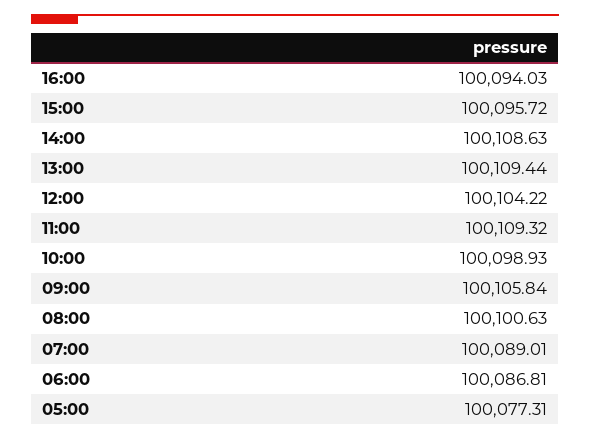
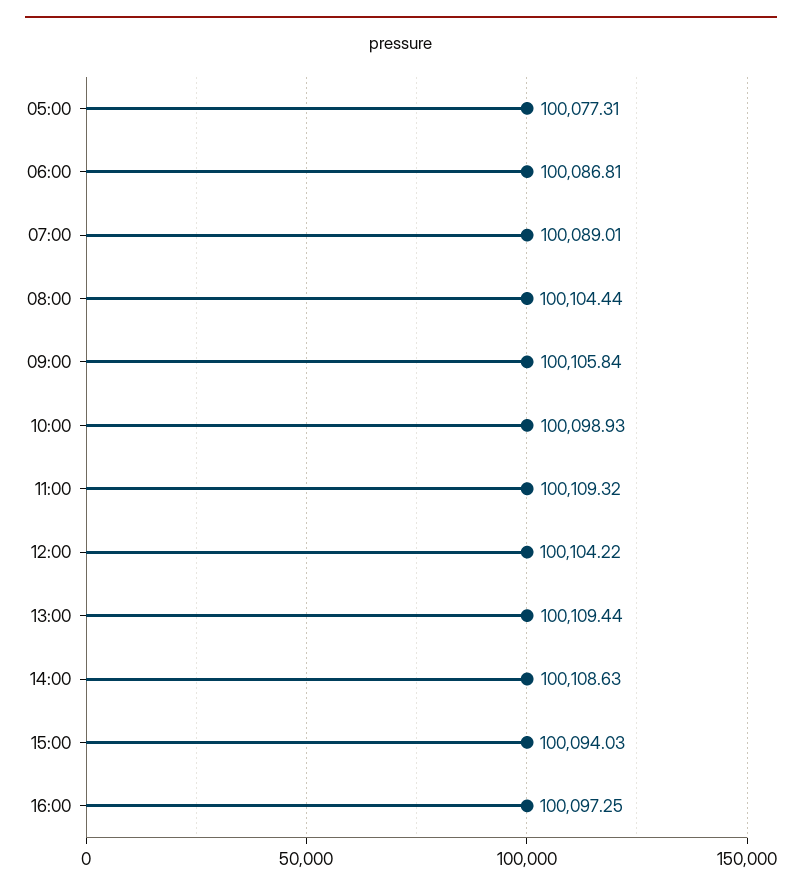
  {
-   "16:00": 100094.03,
+   "16:00": 100097.25,
-   "15:00": 100095.72,
+   "15:00": 100094.03,
    "14:00": 100108.63,
    "13:00": 100109.44,
    "12:00": 100104.22,
    "11:00": 100109.32,
    "10:00": 100098.93,
    "09:00": 100105.84,
-   "08:00": 100100.63,
+   "08:00": 100104.44,
    "07:00": 100089.01,
    "06:00": 100086.81,
    "05:00": 100077.31
  }

